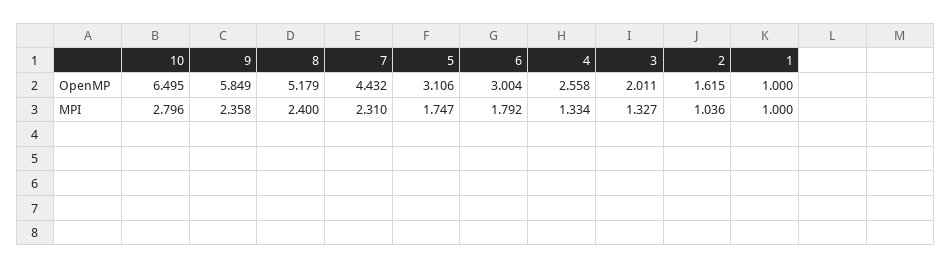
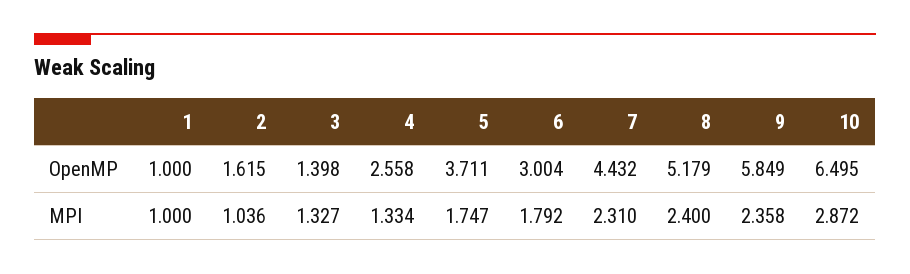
  {
    "10": {
      "OpenMP": 6.495,
-     "MPI": 2.796
+     "MPI": 2.872
    },
    "9": {
      "OpenMP": 5.849,
      "MPI": 2.358
    },
    "8": {
      "OpenMP": 5.179,
      "MPI": 2.4
    },
    "7": {
      "OpenMP": 4.432,
      "MPI": 2.31
    },
    "5": {
-     "OpenMP": 3.106,
+     "OpenMP": 3.711,
      "MPI": 1.747
    },
    "6": {
      "OpenMP": 3.004,
      "MPI": 1.792
    },
    "4": {
      "OpenMP": 2.558,
      "MPI": 1.334
    },
    "3": {
-     "OpenMP": 2.011,
+     "OpenMP": 1.398,
      "MPI": 1.327
    },
    "2": {
      "OpenMP": 1.615,
      "MPI": 1.036
    },
    "1": {
      "OpenMP": 1,
      "MPI": 1
    }
  }

